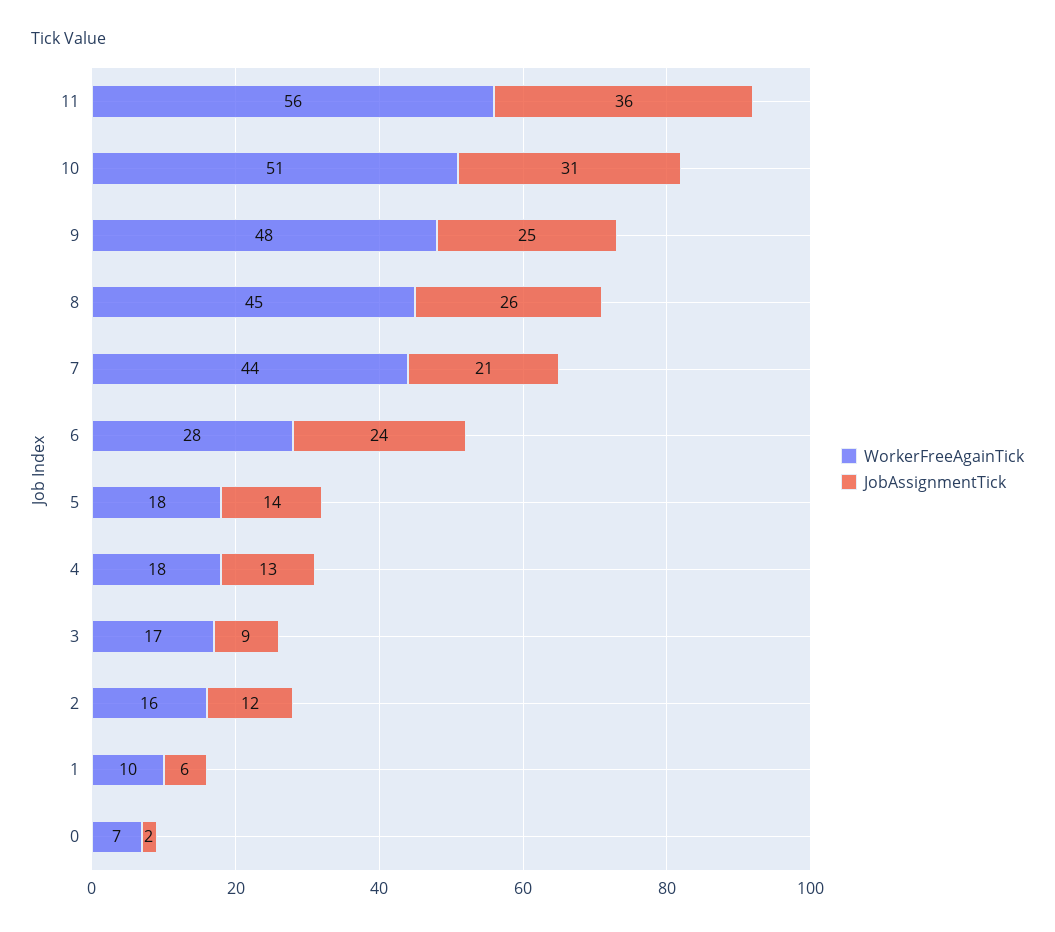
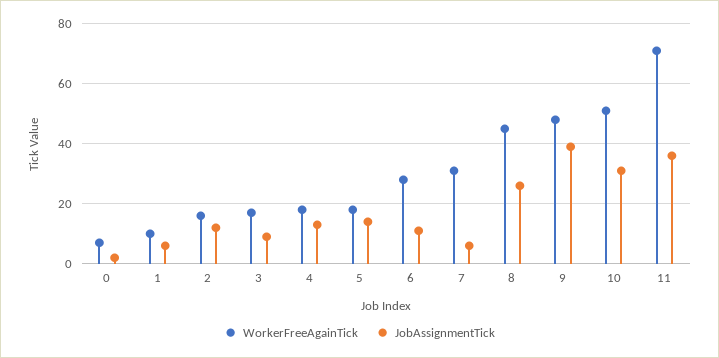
  {
    "WorkerFreeAgainTick": {
-     "11": 56,
+     "11": 70,
      "10": 51,
      "9": 48,
      "8": 45,
-     "7": 44,
+     "7": 30,
      "6": 28,
      "5": 18,
      "4": 18,
      "3": 17,
      "2": 16,
      "1": 10,
      "0": 7
    },
    "JobAssignmentTick": {
      "11": 36,
      "10": 31,
-     "9": 25,
+     "9": 40,
      "8": 26,
-     "7": 21,
+     "7": 5,
-     "6": 24,
+     "6": 10,
      "5": 14,
      "4": 13,
      "3": 9,
      "2": 12,
      "1": 6,
      "0": 2
    }
  }

